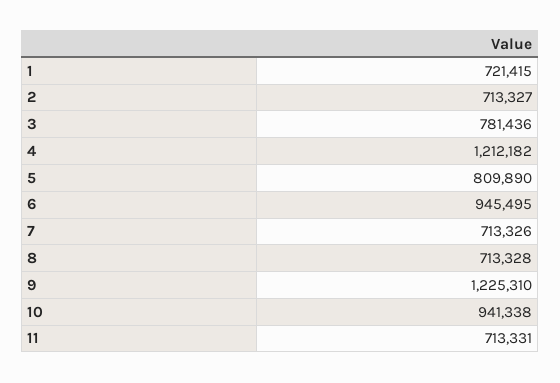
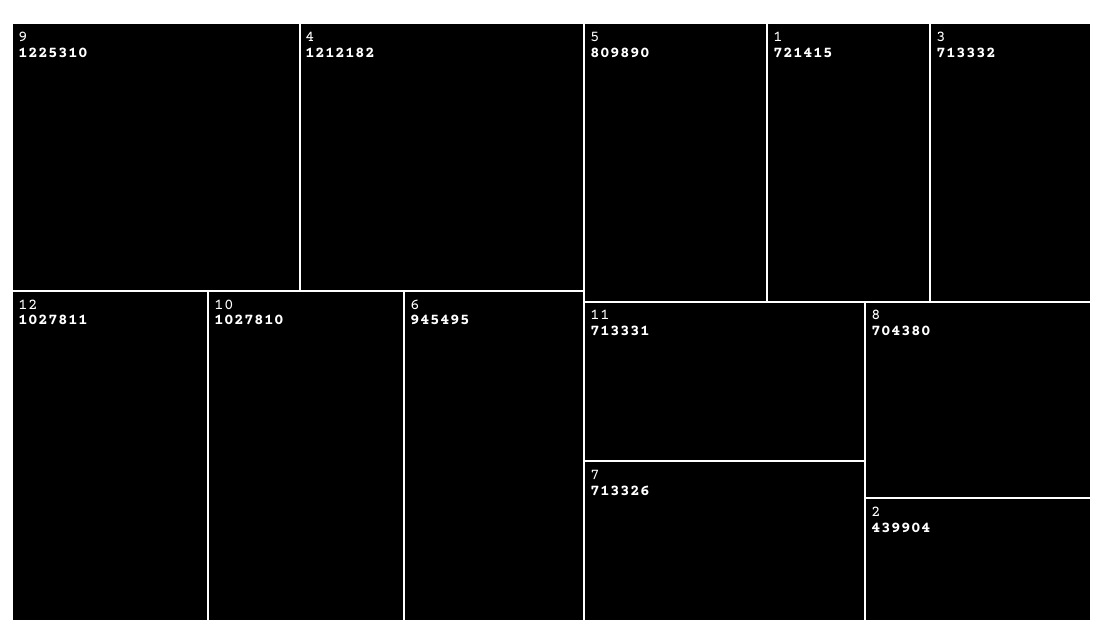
  {
    "1": 721415,
-   "2": 713327,
+   "2": 439904,
-   "3": 781436,
+   "3": 713332,
    "4": 1212182,
    "5": 809890,
    "6": 945495,
    "7": 713326,
-   "8": 713328,
+   "8": 704380,
    "9": 1225310,
-   "10": 941338,
+   "10": 1027810,
-   "11": 713331
+   "11": 713331,
+   "12": 1027811
  }

